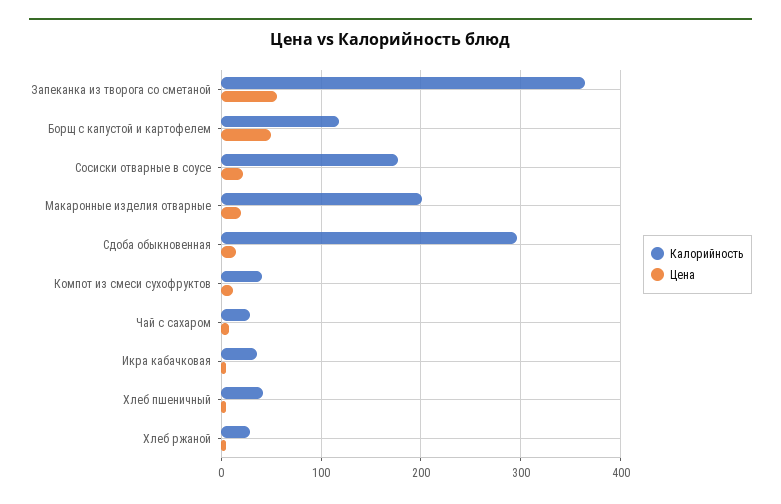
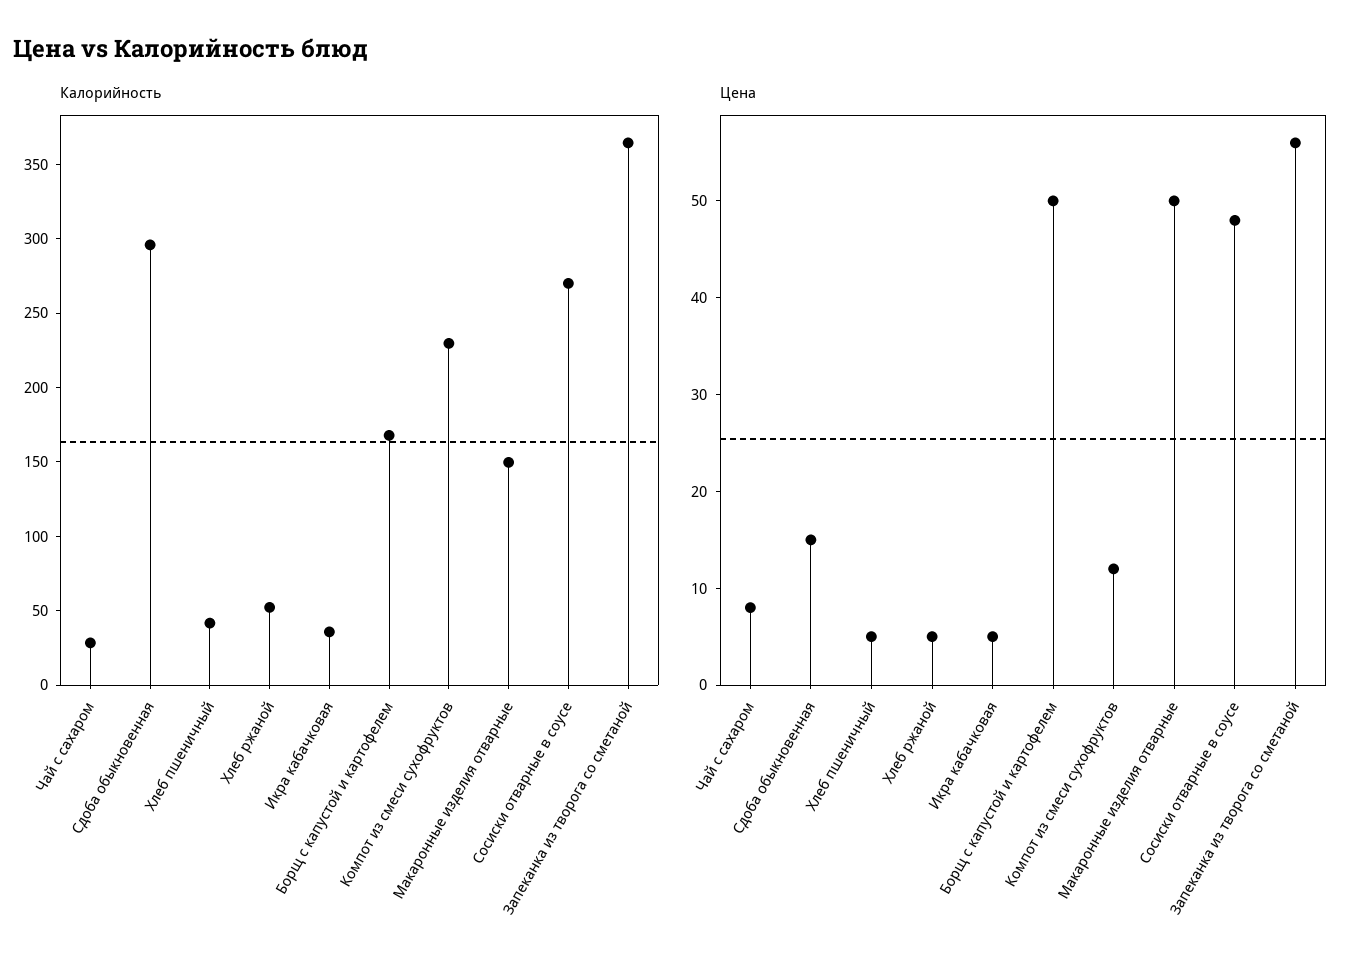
  {
    "Калорийность": {
      "Запеканка из творога со сметаной": 360,
-     "Борщ с капустой и картофелем": 120,
+     "Борщ с капустой и картофелем": 170,
-     "Сосиски отварные в соусе": 180,
+     "Сосиски отварные в соусе": 270,
-     "Макаронные изделия отварные": 200,
+     "Макаронные изделия отварные": 150,
      "Сдоба обыкновенная": 300,
-     "Компот из смеси сухофруктов": 40,
+     "Компот из смеси сухофруктов": 230,
      "Чай с сахаром": 30,
      "Икра кабачковая": 40,
      "Хлеб пшеничный": 40,
-     "Хлеб ржаной": 30
+     "Хлеб ржаной": 50
    },
    "Цена": {
      "Запеканка из творога со сметаной": 56,
      "Борщ с капустой и картофелем": 50,
-     "Сосиски отварные в соусе": 20,
+     "Сосиски отварные в соусе": 48,
-     "Макаронные изделия отварные": 20,
+     "Макаронные изделия отварные": 50,
      "Сдоба обыкновенная": 15,
      "Компот из смеси сухофруктов": 12,
      "Чай с сахаром": 8,
      "Икра кабачковая": 5,
      "Хлеб пшеничный": 5,
      "Хлеб ржаной": 5
    }
  }

